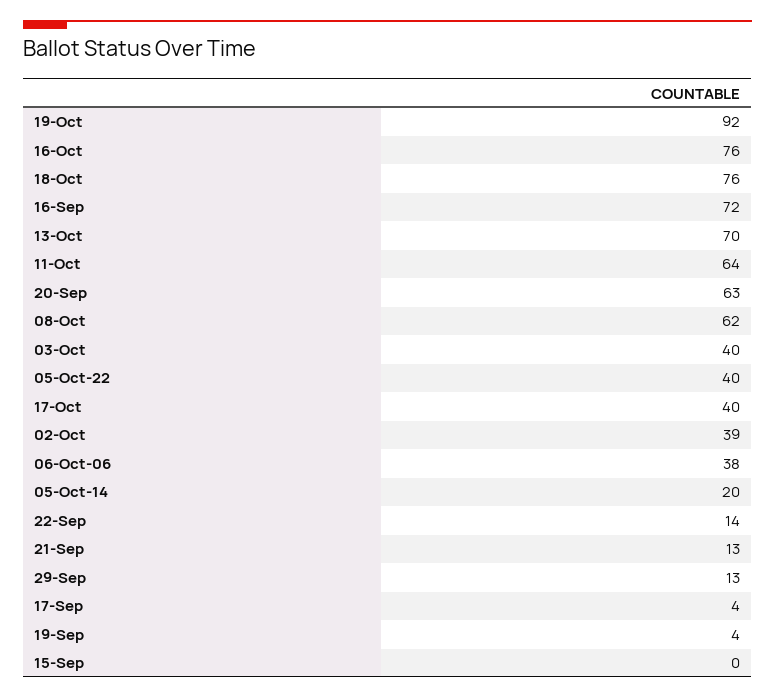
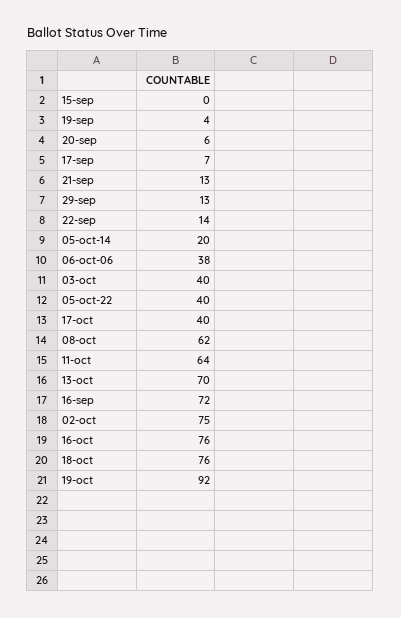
  {
    "19-Oct": 92,
    "16-Oct": 76,
    "18-Oct": 76,
    "16-Sep": 72,
    "13-Oct": 70,
    "11-Oct": 64,
-   "20-Sep": 63,
+   "20-Sep": 6,
    "08-Oct": 62,
    "03-Oct": 40,
    "05-Oct-22": 40,
    "17-Oct": 40,
-   "02-Oct": 39,
+   "02-Oct": 75,
    "06-Oct-06": 38,
    "05-Oct-14": 20,
    "22-Sep": 14,
    "21-Sep": 13,
    "29-Sep": 13,
-   "17-Sep": 4,
+   "17-Sep": 7,
    "19-Sep": 4,
    "15-Sep": 0
  }

